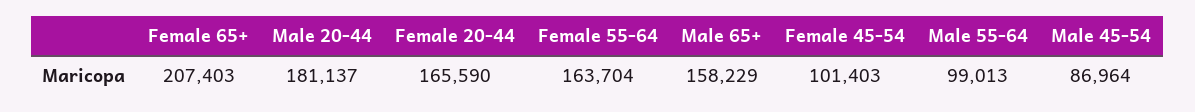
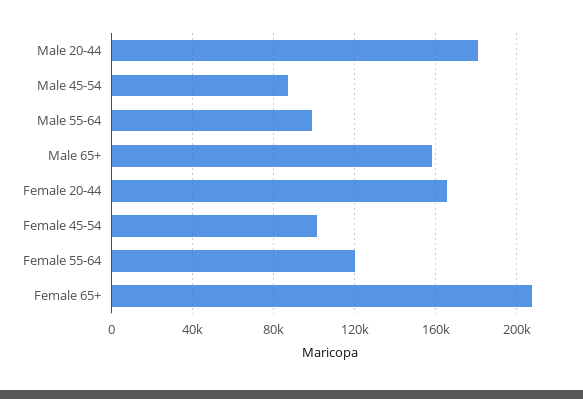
  {
    "Female 65+": 207403,
    "Male 20-44": 181137,
    "Female 20-44": 165590,
-   "Female 55-64": 163704,
+   "Female 55-64": 120000,
    "Male 65+": 158229,
    "Female 45-54": 101403,
    "Male 55-64": 99013,
    "Male 45-54": 86964
  }

